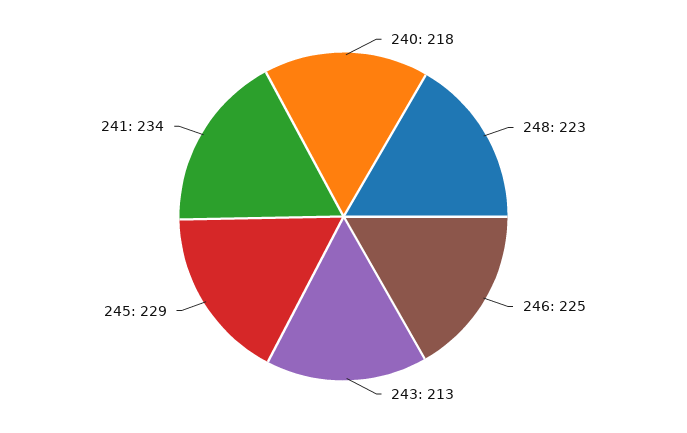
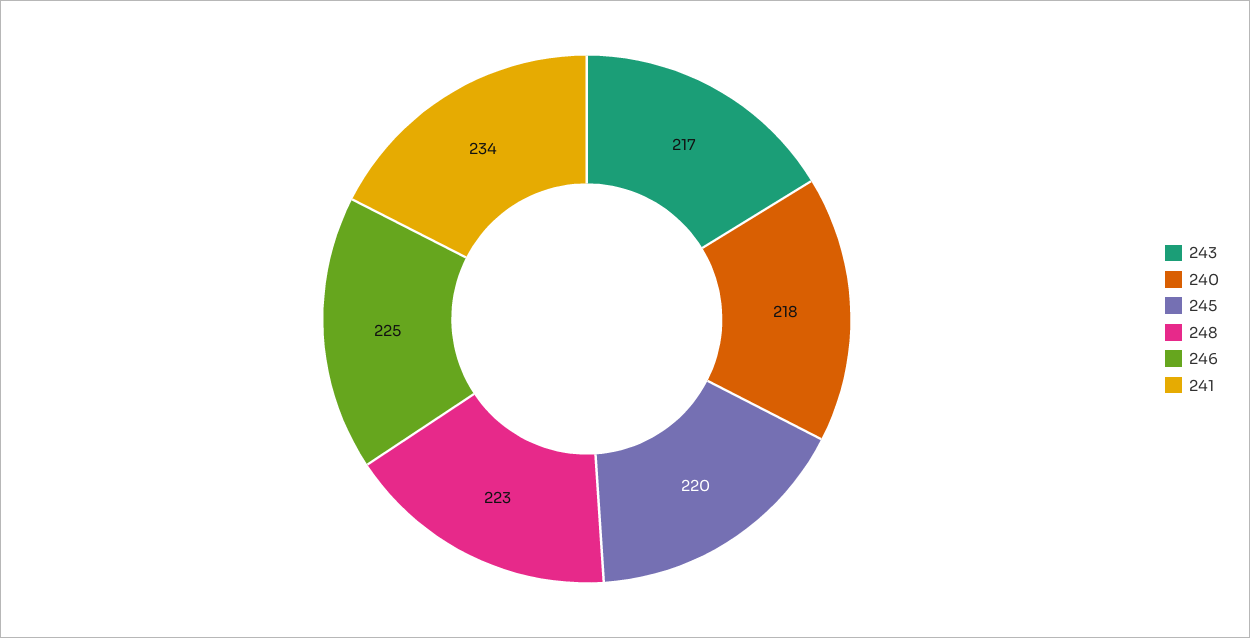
  {
    "240": 218,
    "248": 223,
    "246": 225,
-   "243": 213,
+   "243": 217,
-   "245": 229,
+   "245": 220,
    "241": 234
  }

